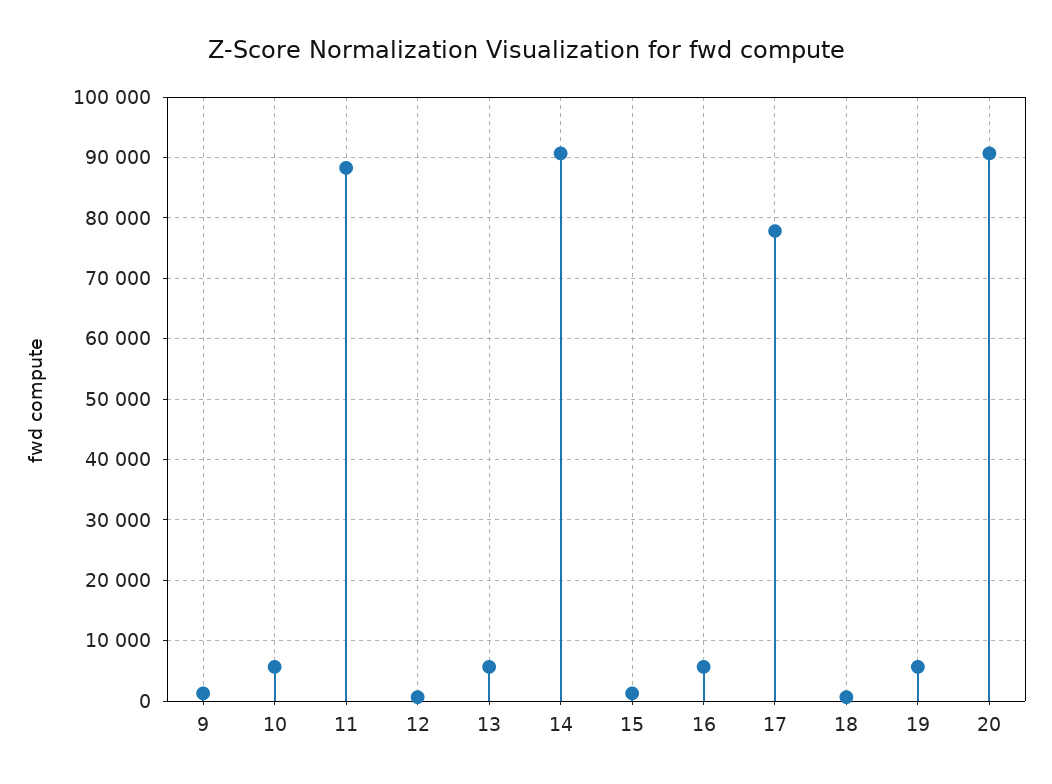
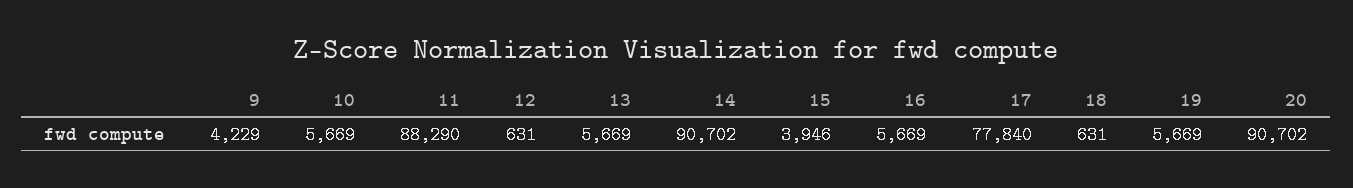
  {
-   "9": 1000,
+   "9": 4229,
    "10": 5669,
    "11": 88290,
    "12": 631,
    "13": 5669,
    "14": 90702,
-   "15": 1000,
+   "15": 3946,
    "16": 5669,
    "17": 77840,
    "18": 631,
    "19": 5669,
    "20": 90702
  }

